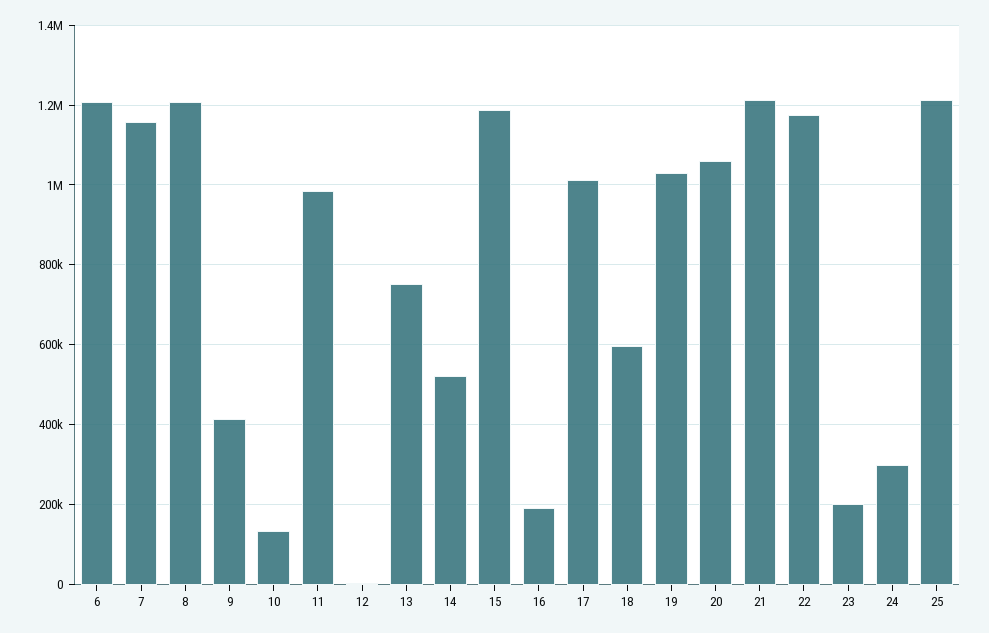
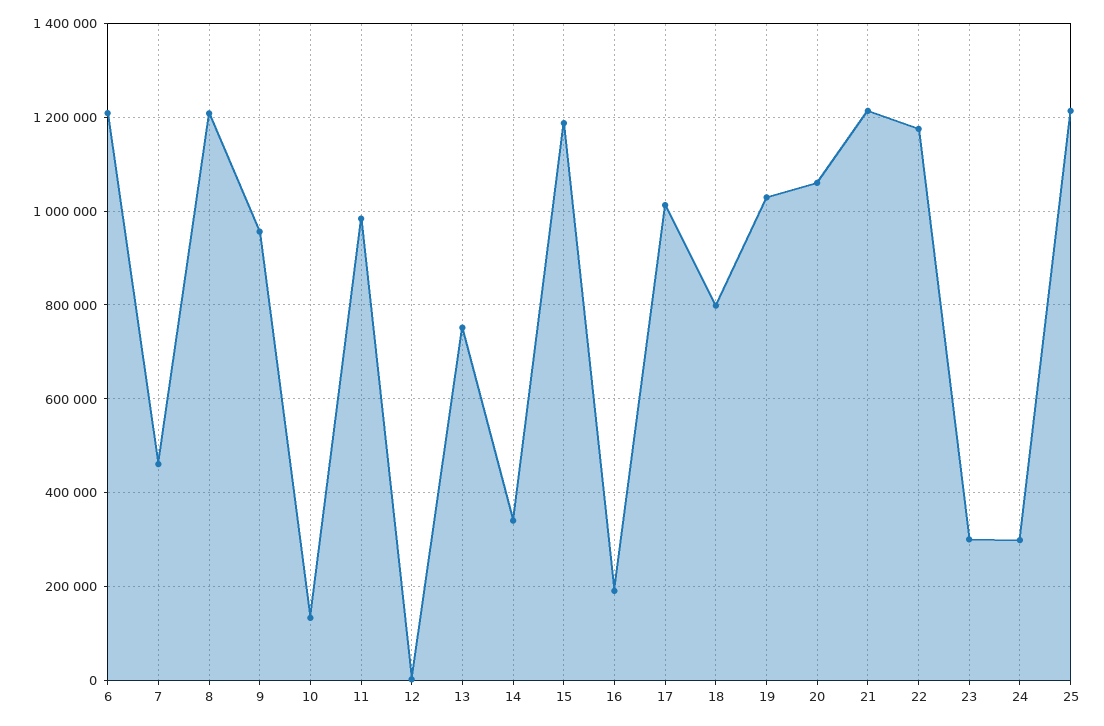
  {
    "6": 1200000,
-   "7": 1160000,
+   "7": 460000,
    "8": 1200000,
-   "9": 420000,
+   "9": 960000,
    "10": 140000,
    "11": 980000,
    "12": 0,
    "13": 760000,
-   "14": 520000,
+   "14": 340000,
    "15": 1180000,
    "16": 200000,
    "17": 1020000,
-   "18": 600000,
+   "18": 800000,
    "19": 1020000,
    "20": 1060000,
    "21": 1220000,
    "22": 1180000,
-   "23": 200000,
+   "23": 300000,
    "24": 300000,
    "25": 1220000
  }

